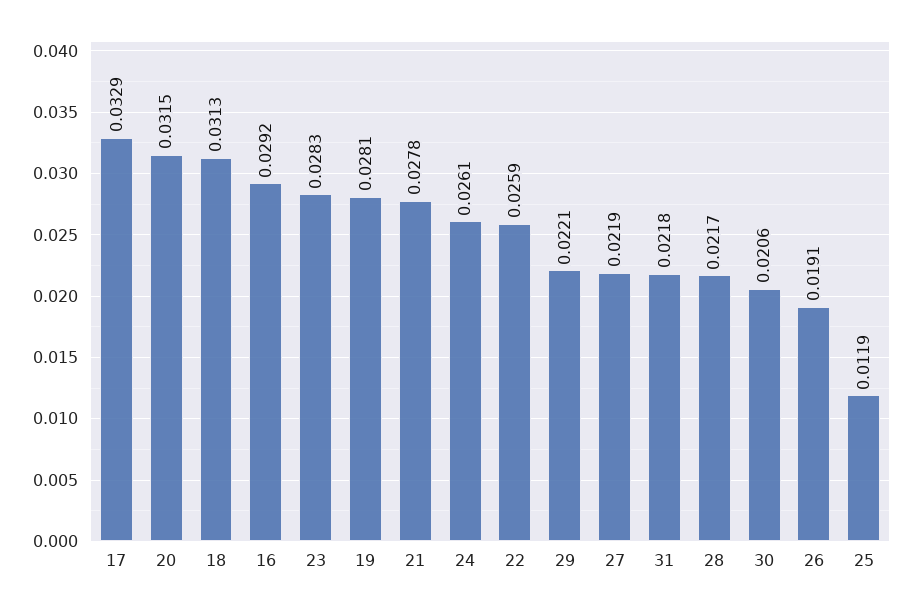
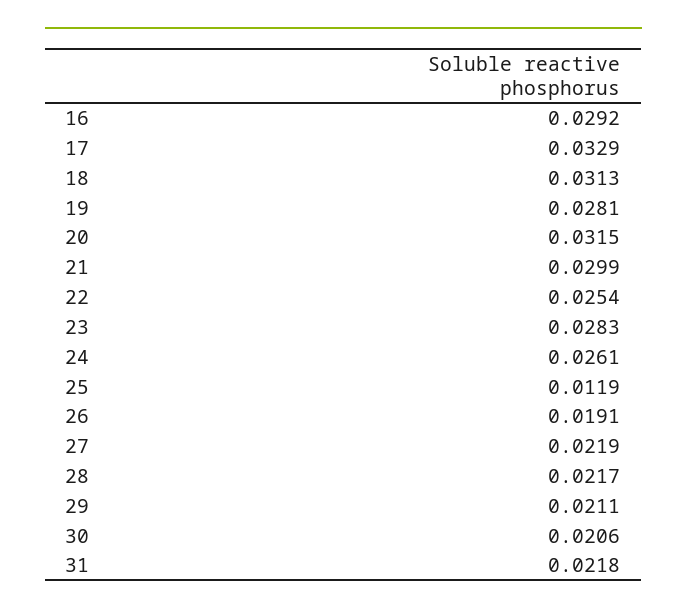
  {
    "17": 0.0329,
    "20": 0.0315,
    "18": 0.0313,
    "16": 0.0292,
    "23": 0.0283,
    "19": 0.0281,
-   "21": 0.0278,
+   "21": 0.0299,
    "24": 0.0261,
-   "22": 0.0259,
+   "22": 0.0254,
-   "29": 0.0221,
+   "29": 0.0211,
    "27": 0.0219,
    "31": 0.0218,
    "28": 0.0217,
    "30": 0.0206,
    "26": 0.0191,
    "25": 0.0119
  }

